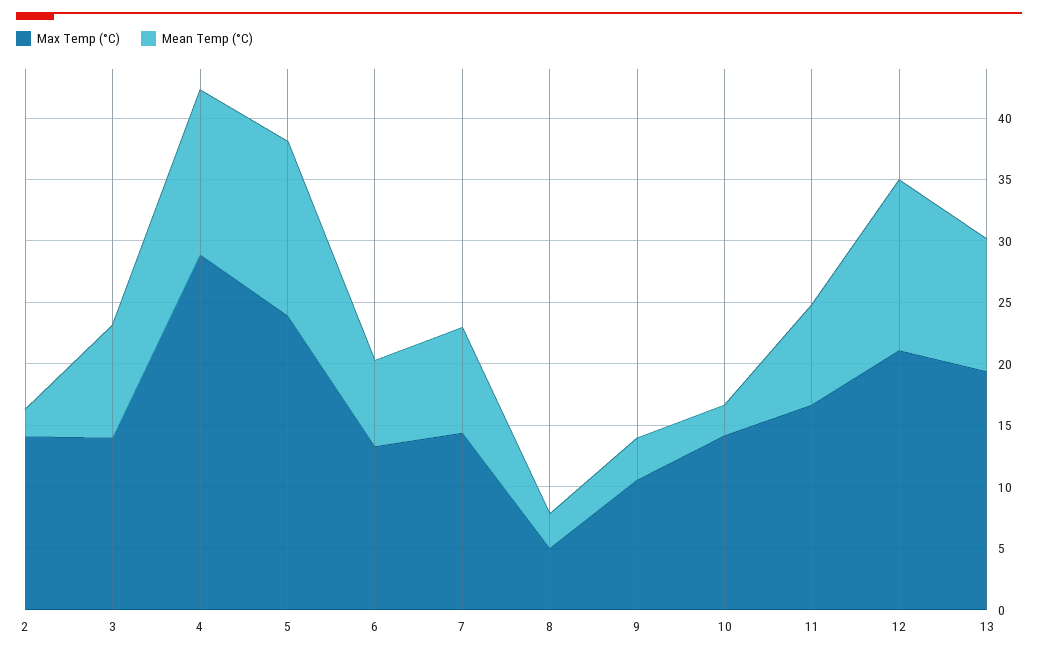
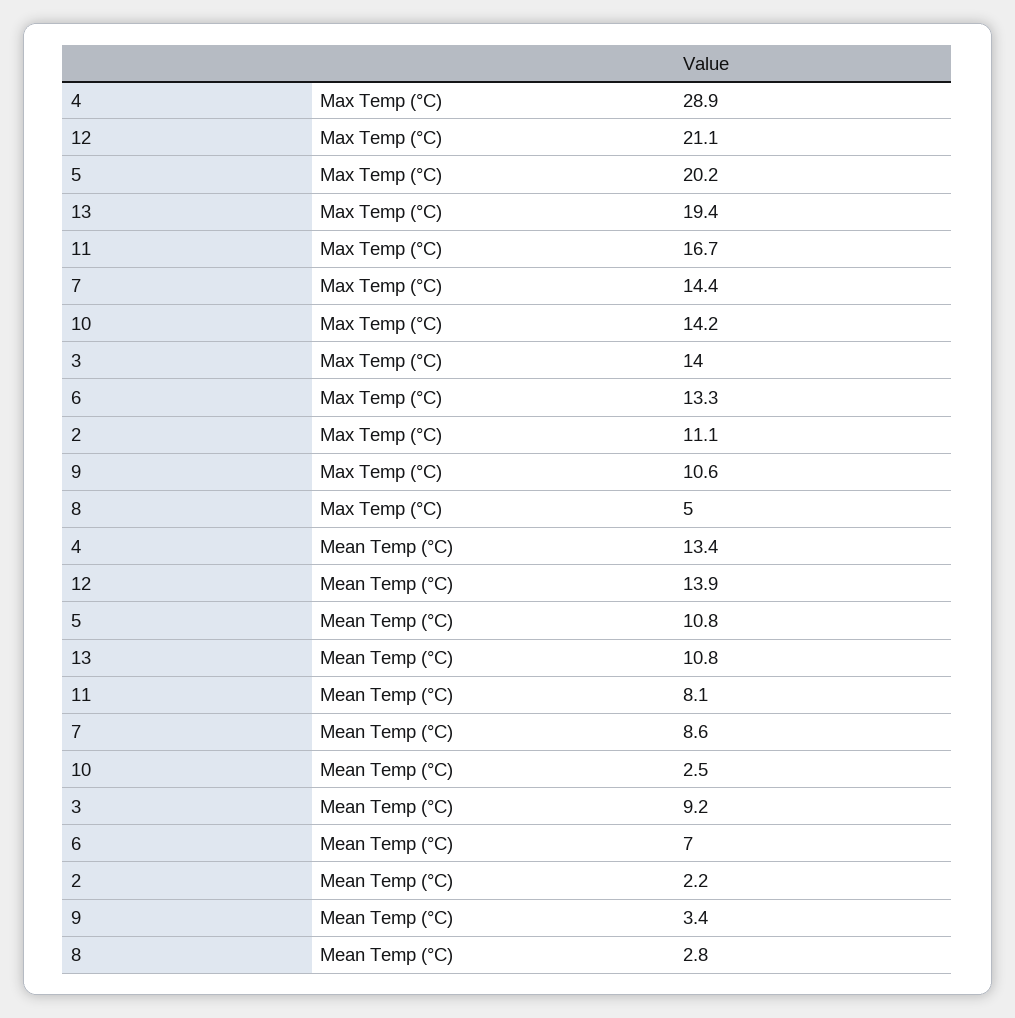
  {
    "Max Temp (°C)": {
-     "2": 14,
+     "2": 11.1,
      "3": 14,
      "4": 28.9,
-     "5": 24,
+     "5": 20.2,
      "6": 13.3,
      "7": 14.4,
      "8": 5,
      "9": 10.6,
      "10": 14.2,
      "11": 16.7,
      "12": 21.1,
      "13": 19.4
    },
    "Mean Temp (°C)": {
      "2": 2.2,
      "3": 9.2,
      "4": 13.4,
-     "5": 14,
+     "5": 10.8,
      "6": 7,
      "7": 8.6,
      "8": 2.8,
      "9": 3.4,
      "10": 2.5,
      "11": 8.1,
      "12": 13.9,
      "13": 10.8
    }
  }

